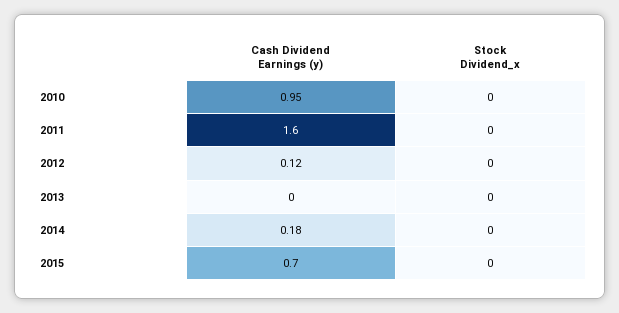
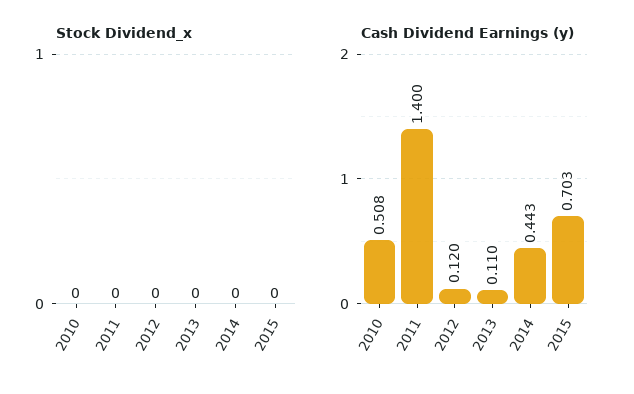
  {
    "Cash Dividend Earnings (y)": {
-     "2010": 0.95,
+     "2010": 0.508,
-     "2011": 1.6,
+     "2011": 1.4,
      "2012": 0.12,
-     "2013": 0,
+     "2013": 0.11,
-     "2014": 0.18,
+     "2014": 0.443,
      "2015": 0.703
    },
    "Stock Dividend_x": {
      "2010": 0,
      "2011": 0,
      "2012": 0,
      "2013": 0,
      "2014": 0,
      "2015": 0
    }
  }

